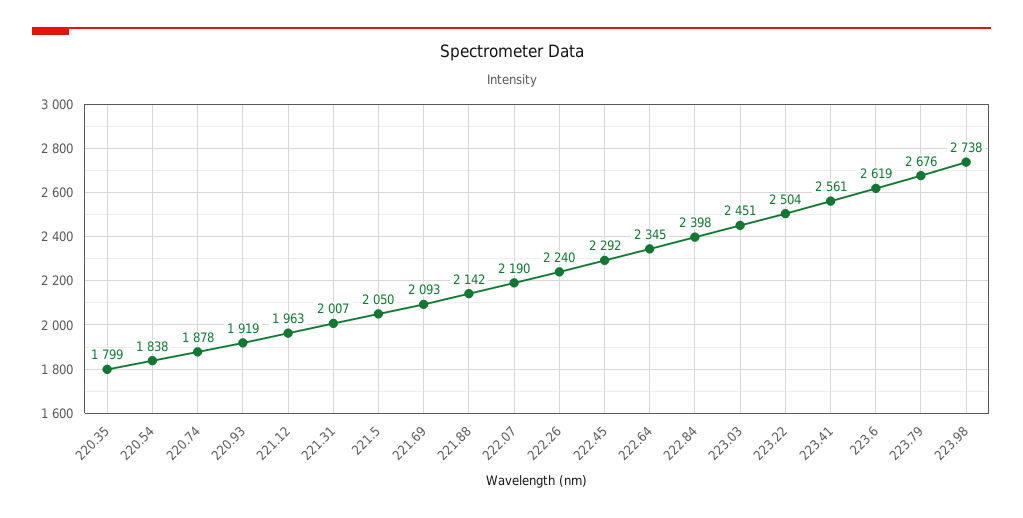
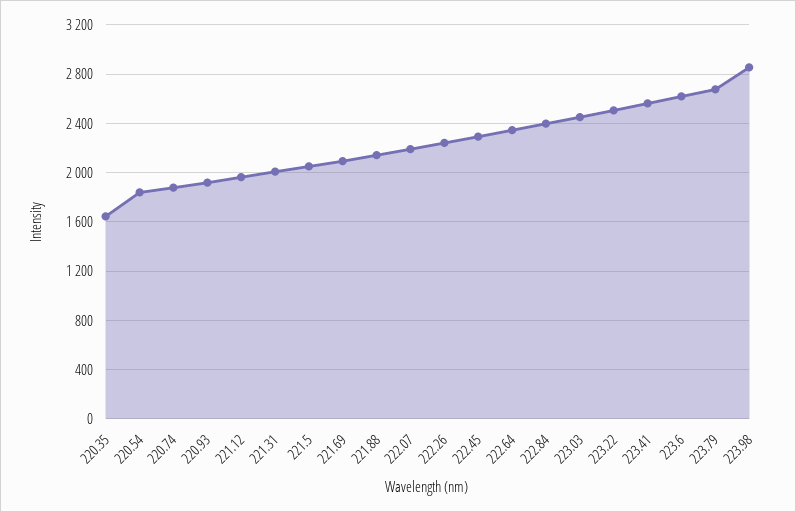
  {
-   "220.35": 1799,
+   "220.35": 1650,
    "220.54": 1838,
    "220.74": 1878,
    "220.93": 1919,
    "221.12": 1963,
    "221.31": 2007,
    "221.5": 2050,
    "221.69": 2093,
    "221.88": 2142,
    "222.07": 2190,
    "222.26": 2240,
    "222.45": 2292,
    "222.64": 2345,
    "222.84": 2398,
    "223.03": 2451,
    "223.22": 2504,
    "223.41": 2561,
    "223.6": 2619,
    "223.79": 2676,
-   "223.98": 2738
+   "223.98": 2850
  }

